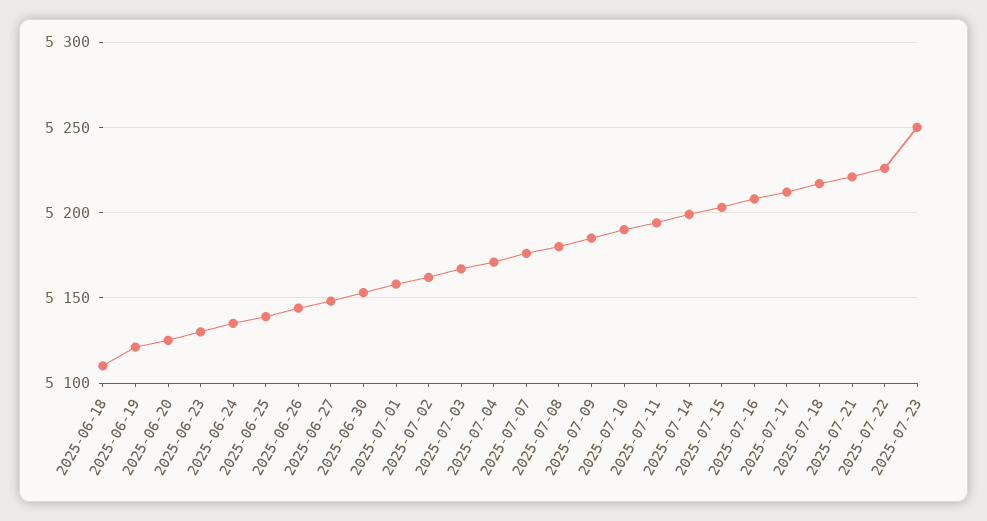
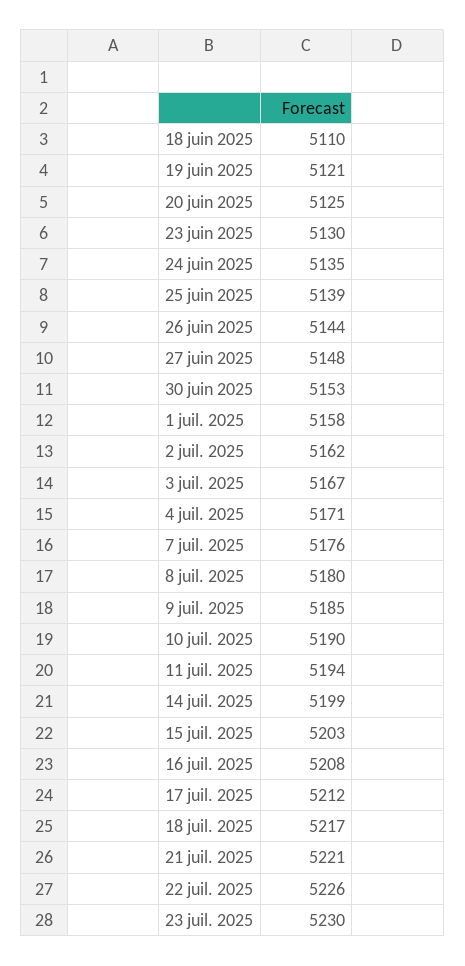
  {
    "2025-06-18": 5110,
    "2025-06-19": 5121,
    "2025-06-20": 5125,
    "2025-06-23": 5130,
    "2025-06-24": 5135,
    "2025-06-25": 5139,
    "2025-06-26": 5144,
    "2025-06-27": 5148,
    "2025-06-30": 5153,
    "2025-07-01": 5158,
    "2025-07-02": 5162,
    "2025-07-03": 5167,
    "2025-07-04": 5171,
    "2025-07-07": 5176,
    "2025-07-08": 5180,
    "2025-07-09": 5185,
    "2025-07-10": 5190,
    "2025-07-11": 5194,
    "2025-07-14": 5199,
    "2025-07-15": 5203,
    "2025-07-16": 5208,
    "2025-07-17": 5212,
    "2025-07-18": 5217,
    "2025-07-21": 5221,
    "2025-07-22": 5226,
-   "2025-07-23": 5250
+   "2025-07-23": 5230
  }

